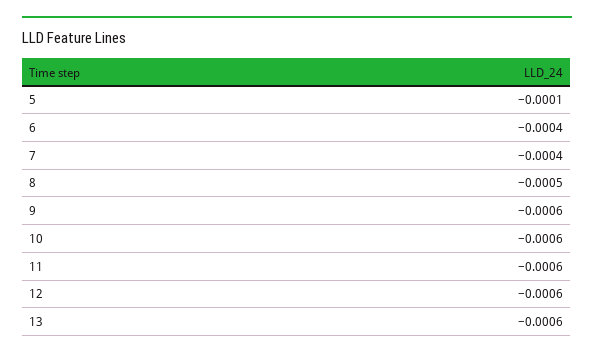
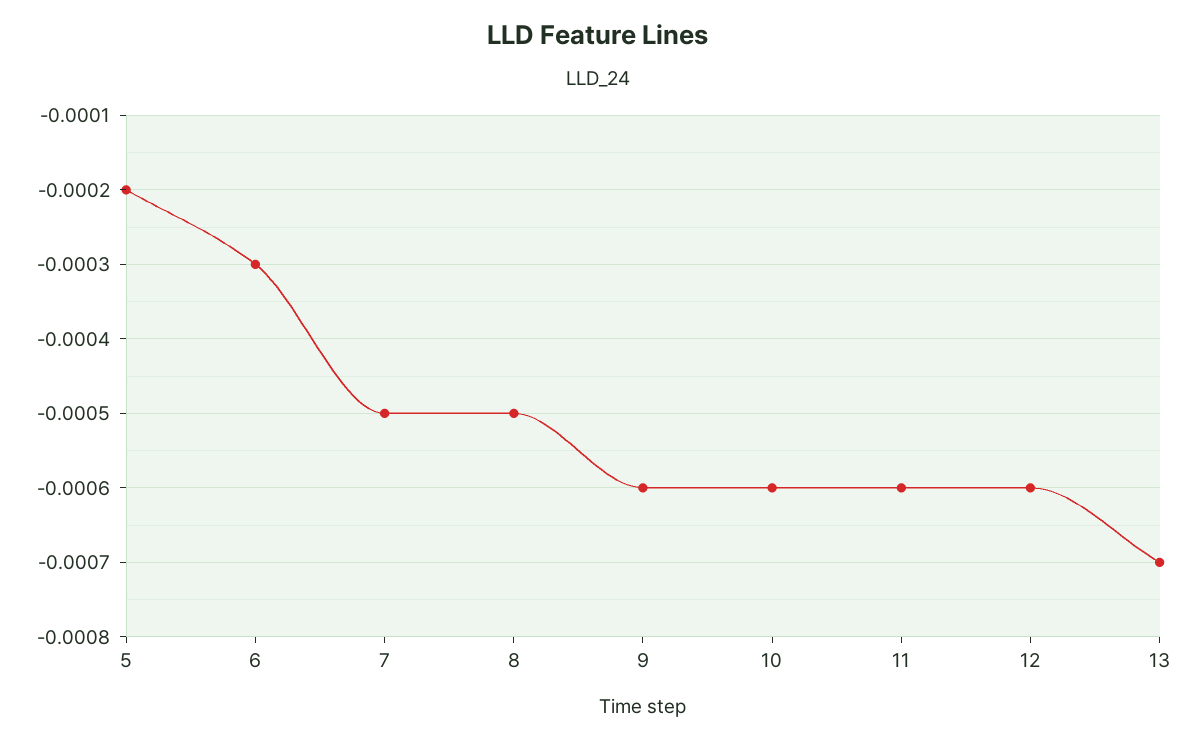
  {
-   "5": -0.0001,
+   "5": -0.0002,
-   "6": -0.0004,
+   "6": -0.0003,
-   "7": -0.0004,
+   "7": -0.0005,
    "8": -0.0005,
    "9": -0.0006,
    "10": -0.0006,
    "11": -0.0006,
    "12": -0.0006,
-   "13": -0.0006
+   "13": -0.0007
  }

